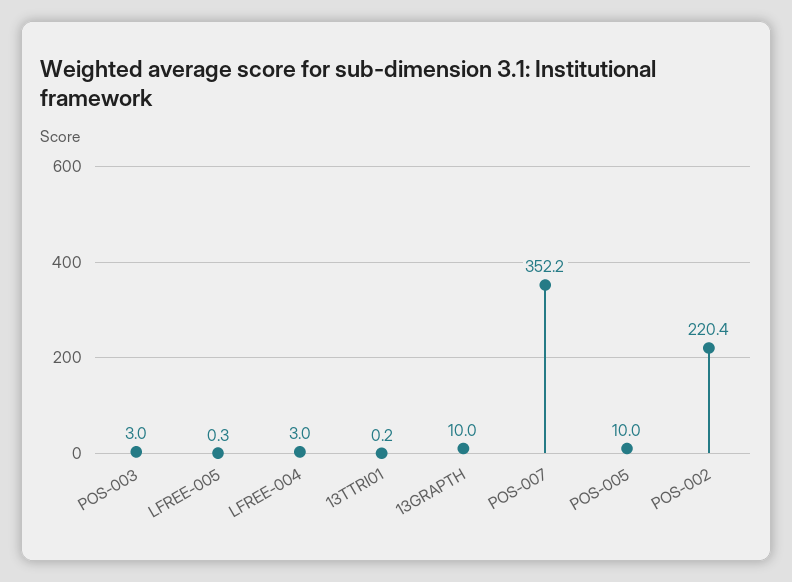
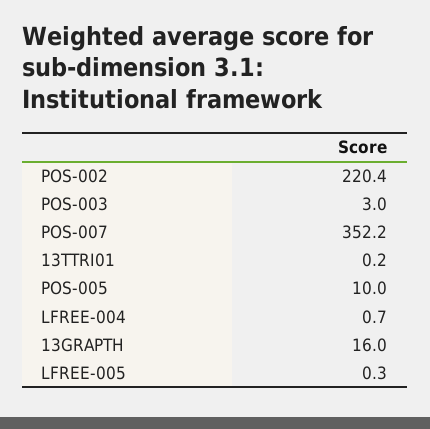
  {
    "POS-003": 3,
    "LFREE-005": 0.3,
-   "LFREE-004": 3,
+   "LFREE-004": 0.7,
    "13TTRI01": 0.2,
-   "13GRAPTH": 10,
+   "13GRAPTH": 16,
    "POS-007": 352.2,
    "POS-005": 10,
    "POS-002": 220.4
  }

